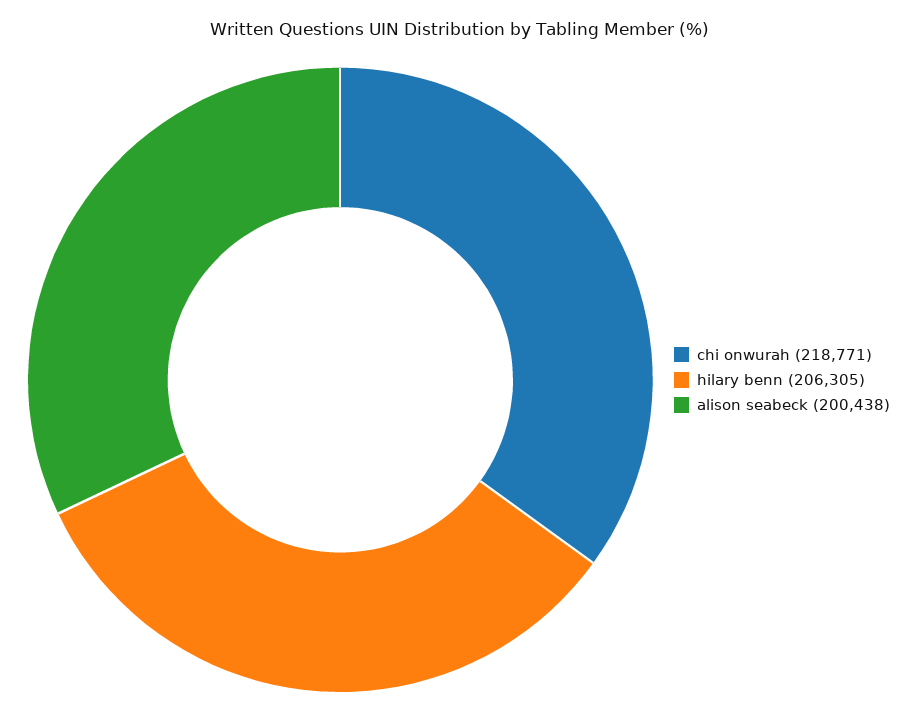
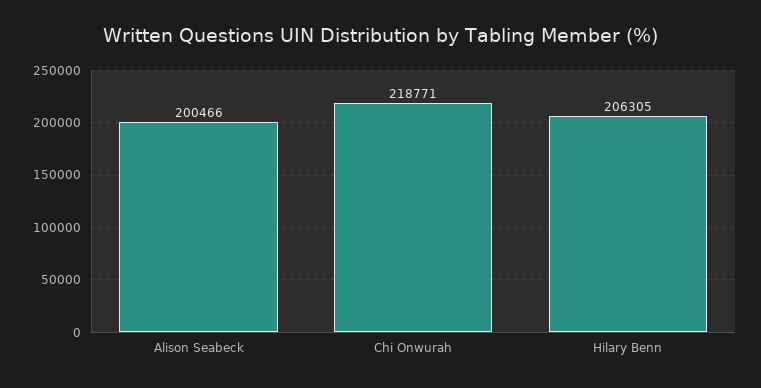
  {
    "chi onwurah": 218771,
    "hilary benn": 206305,
-   "alison seabeck": 200438
+   "alison seabeck": 200466
  }

